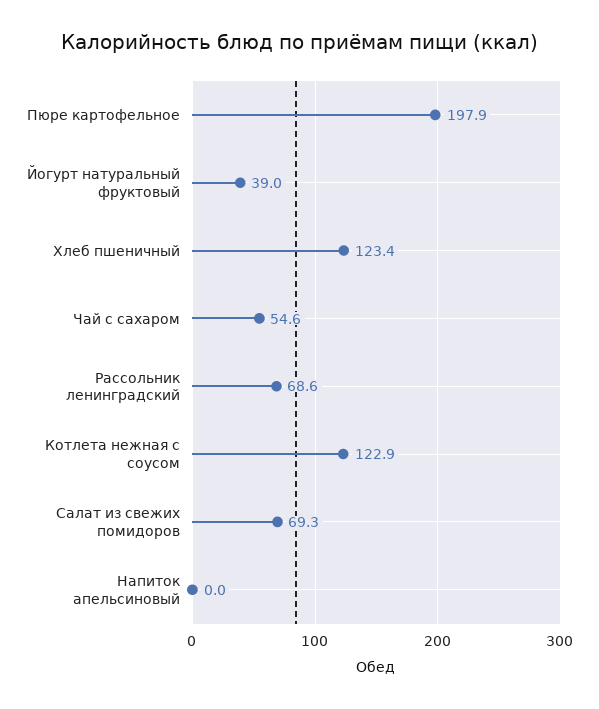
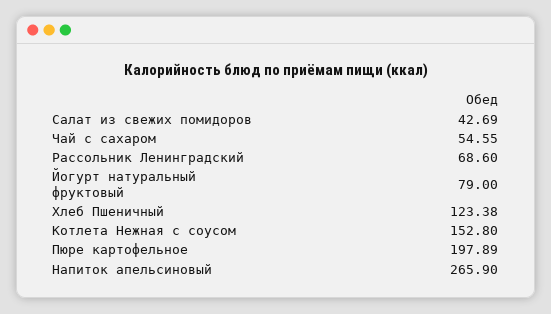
  {
    "Пюре картофельное": 197.89,
-   "Йогурт натуральный фруктовый": 39,
+   "Йогурт натуральный фруктовый": 79,
    "Хлеб пшеничный": 123.38,
    "Чай с сахаром": 54.55,
    "Рассольник ленинградский": 68.6,
-   "Котлета нежная с соусом": 122.9,
+   "Котлета нежная с соусом": 152.8,
-   "Салат из свежих помидоров": 69.3,
+   "Салат из свежих помидоров": 42.69,
-   "Напиток апельсиновый": 0
+   "Напиток апельсиновый": 265.9
  }

